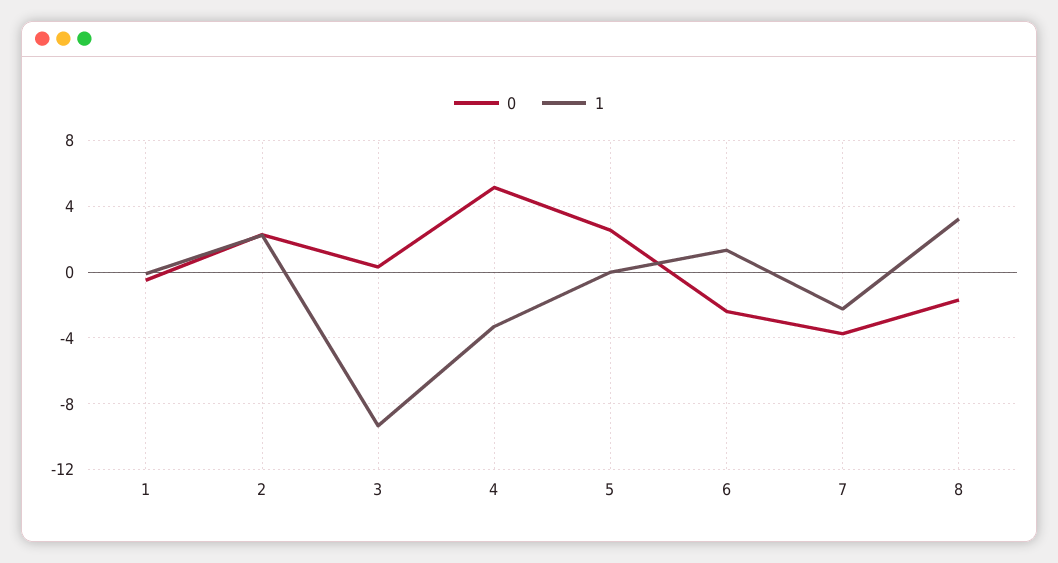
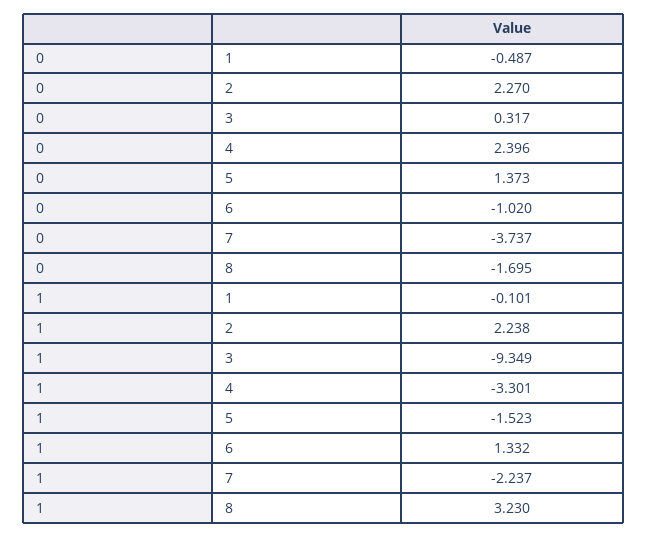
  {
    "0": {
      "1": -0.487,
      "2": 2.27,
      "3": 0.317,
-     "4": 5,
+     "4": 2.396,
-     "5": 2.5,
+     "5": 1.373,
-     "6": -2.5,
+     "6": -1.02,
      "7": -3.737,
      "8": -1.695
    },
    "1": {
      "1": -0.101,
      "2": 2.238,
      "3": -9.349,
      "4": -3.301,
-     "5": 0,
+     "5": -1.523,
      "6": 1.332,
      "7": -2.237,
      "8": 3.23
    }
  }

